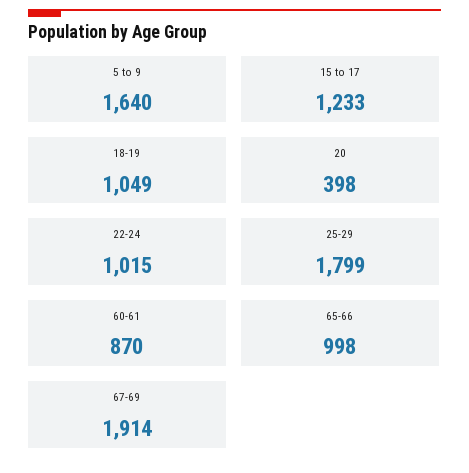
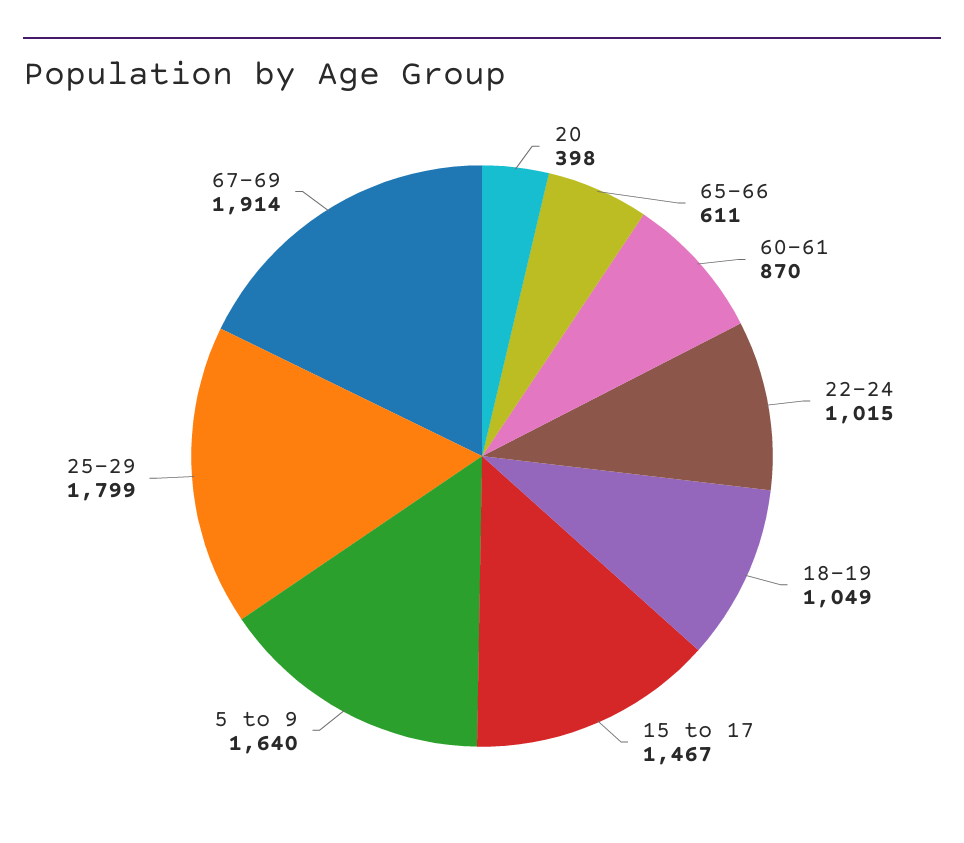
  {
    "5 to 9": 1640,
-   "15 to 17": 1233,
+   "15 to 17": 1467,
    "18-19": 1049,
    "20": 398,
    "22-24": 1015,
    "25-29": 1799,
    "60-61": 870,
-   "65-66": 998,
+   "65-66": 611,
    "67-69": 1914
  }

